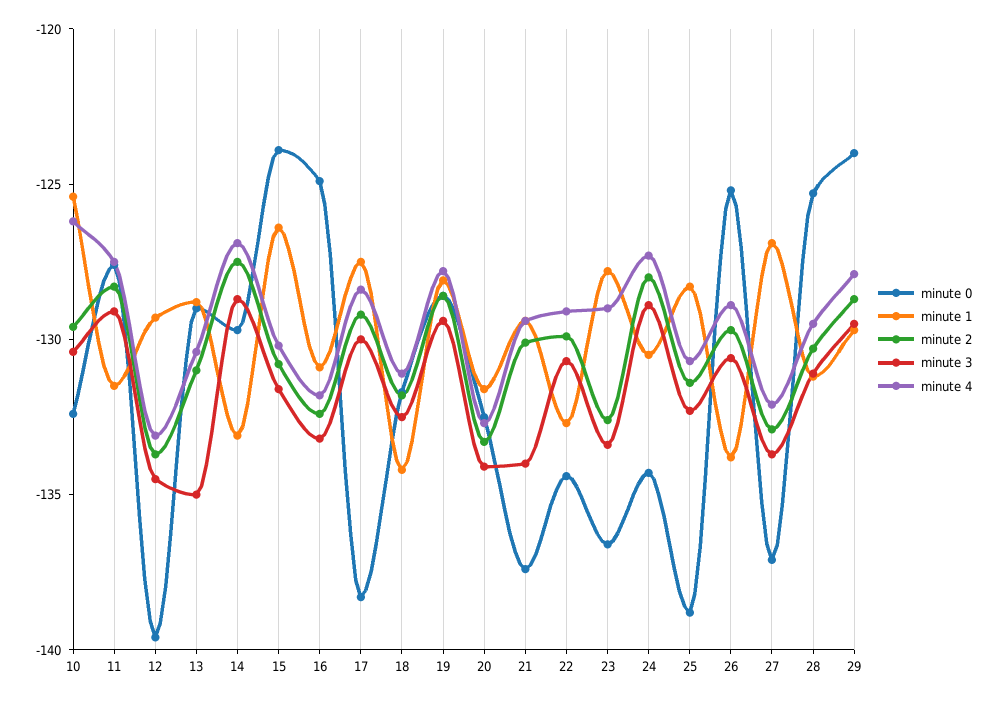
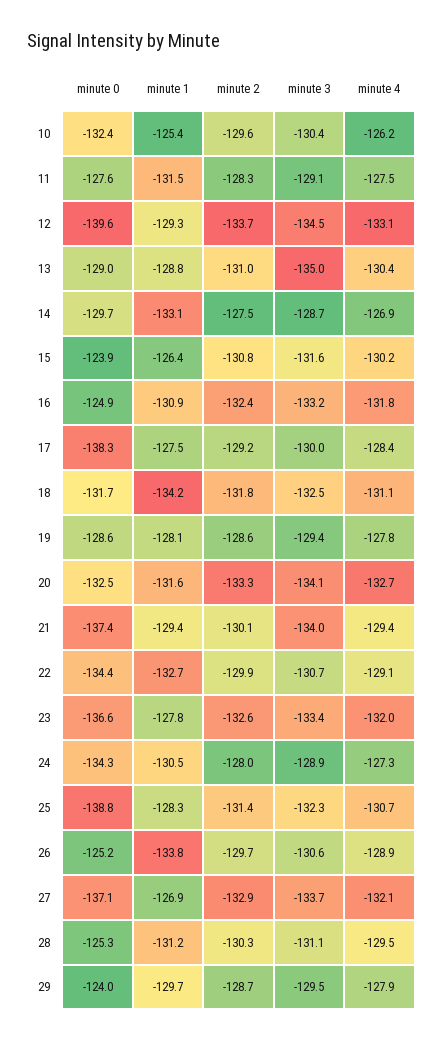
  {
    "minute 0": {
      "10": -132.4,
      "11": -127.6,
      "12": -139.6,
      "13": -129,
      "14": -129.7,
      "15": -123.9,
      "16": -124.9,
      "17": -138.3,
      "18": -131.7,
      "19": -128.6,
      "20": -132.5,
      "21": -137.4,
      "22": -134.4,
      "23": -136.6,
      "24": -134.3,
      "25": -138.8,
      "26": -125.2,
      "27": -137.1,
      "28": -125.3,
      "29": -124
    },
    "minute 1": {
      "10": -125.4,
      "11": -131.5,
      "12": -129.3,
      "13": -128.8,
      "14": -133.1,
      "15": -126.4,
      "16": -130.9,
      "17": -127.5,
      "18": -134.2,
      "19": -128.1,
      "20": -131.6,
      "21": -129.4,
      "22": -132.7,
      "23": -127.8,
      "24": -130.5,
      "25": -128.3,
      "26": -133.8,
      "27": -126.9,
      "28": -131.2,
      "29": -129.7
    },
    "minute 2": {
      "10": -129.6,
      "11": -128.3,
      "12": -133.7,
      "13": -131,
      "14": -127.5,
      "15": -130.8,
      "16": -132.4,
      "17": -129.2,
      "18": -131.8,
      "19": -128.6,
      "20": -133.3,
      "21": -130.1,
      "22": -129.9,
      "23": -132.6,
      "24": -128,
      "25": -131.4,
      "26": -129.7,
      "27": -132.9,
      "28": -130.3,
      "29": -128.7
    },
    "minute 3": {
      "10": -130.4,
      "11": -129.1,
      "12": -134.5,
      "13": -135,
      "14": -128.7,
      "15": -131.6,
      "16": -133.2,
      "17": -130,
      "18": -132.5,
      "19": -129.4,
      "20": -134.1,
      "21": -134,
      "22": -130.7,
      "23": -133.4,
      "24": -128.9,
      "25": -132.3,
      "26": -130.6,
      "27": -133.7,
      "28": -131.1,
      "29": -129.5
    },
    "minute 4": {
      "10": -126.2,
      "11": -127.5,
      "12": -133.1,
      "13": -130.4,
      "14": -126.9,
      "15": -130.2,
      "16": -131.8,
      "17": -128.4,
      "18": -131.1,
      "19": -127.8,
      "20": -132.7,
      "21": -129.4,
      "22": -129.1,
-     "23": -129,
+     "23": -132,
      "24": -127.3,
      "25": -130.7,
      "26": -128.9,
      "27": -132.1,
      "28": -129.5,
      "29": -127.9
    }
  }

